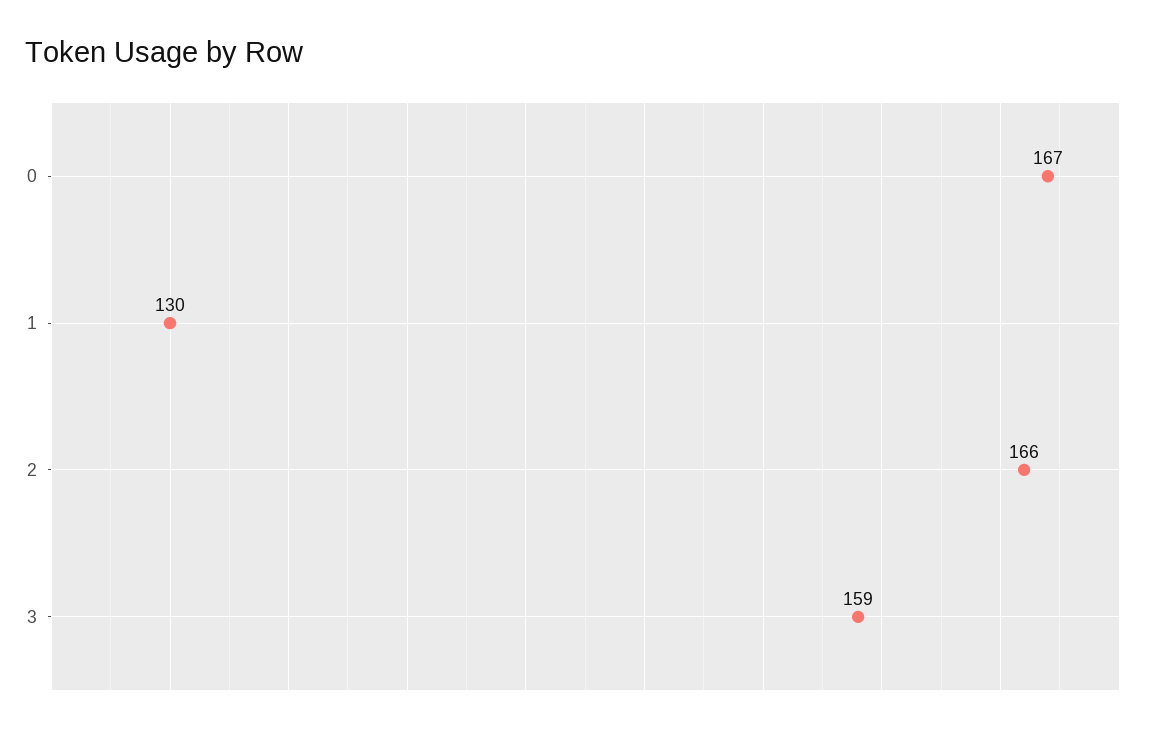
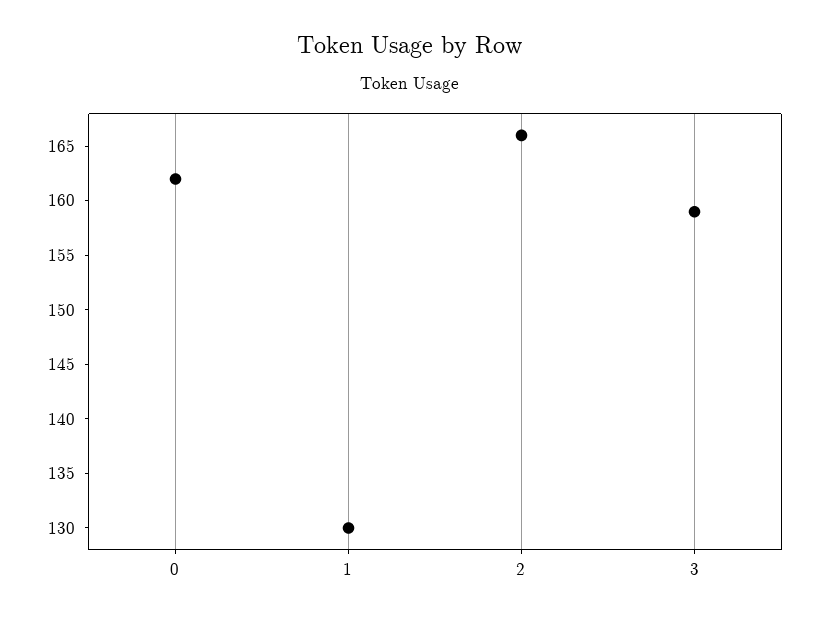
  {
-   "0": 167,
+   "0": 162,
    "1": 130,
    "2": 166,
    "3": 159
  }

